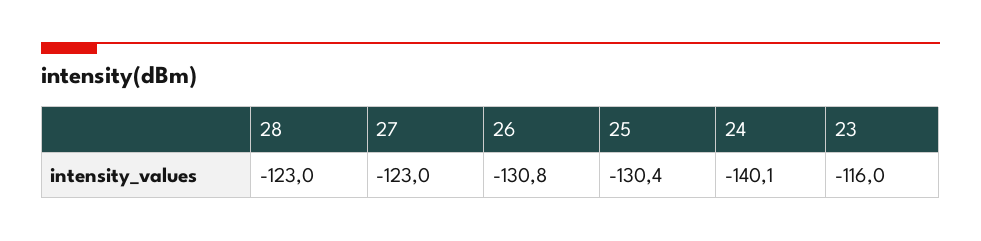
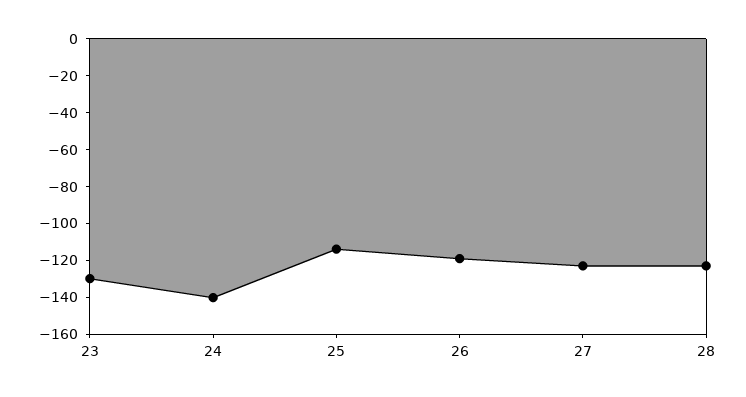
  {
    "28": -123,
    "27": -123,
-   "26": -130.8,
+   "26": -120,
-   "25": -130.4,
+   "25": -115,
    "24": -140.1,
-   "23": -116
+   "23": -130
  }

